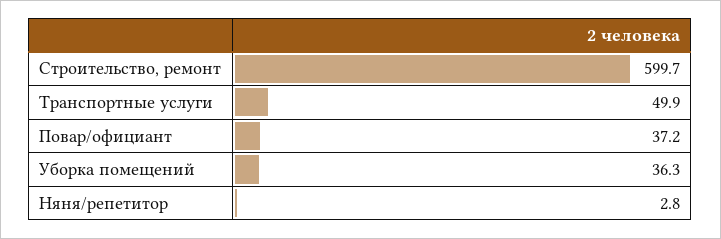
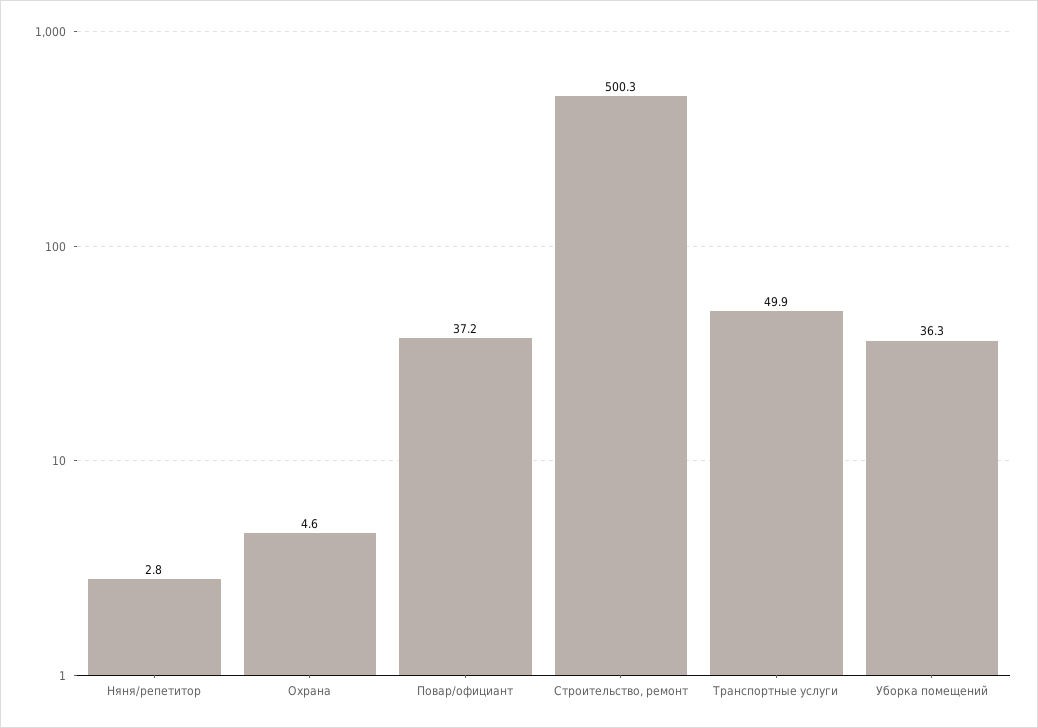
  {
-   "Строительство, ремонт": 599.7,
+   "Строительство, ремонт": 500.3,
    "Транспортные услуги": 49.9,
    "Повар/официант": 37.2,
    "Уборка помещений": 36.3,
-   "Няня/репетитор": 2.8
+   "Няня/репетитор": 2.8,
+   "Охрана": 4.6
  }

